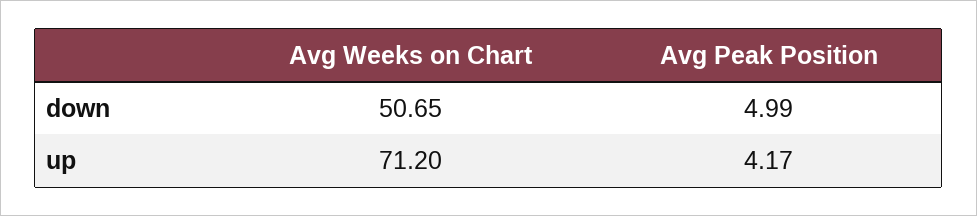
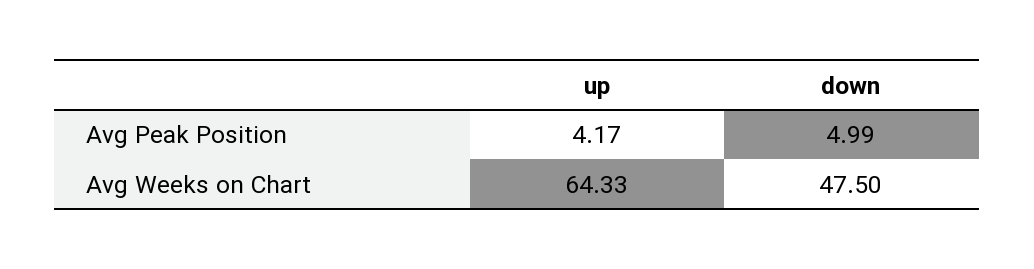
  {
    "Avg Weeks on Chart": {
-     "down": 50.65,
+     "down": 47.5,
-     "up": 71.2
+     "up": 64.33
    },
    "Avg Peak Position": {
      "down": 4.99,
      "up": 4.17
    }
  }

